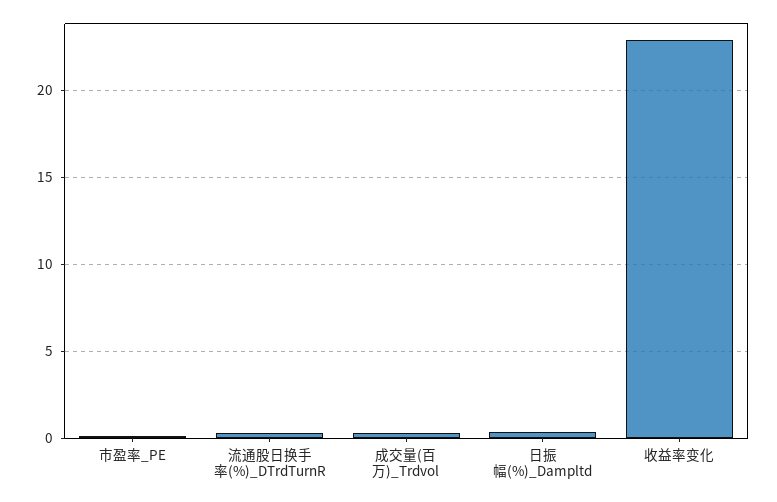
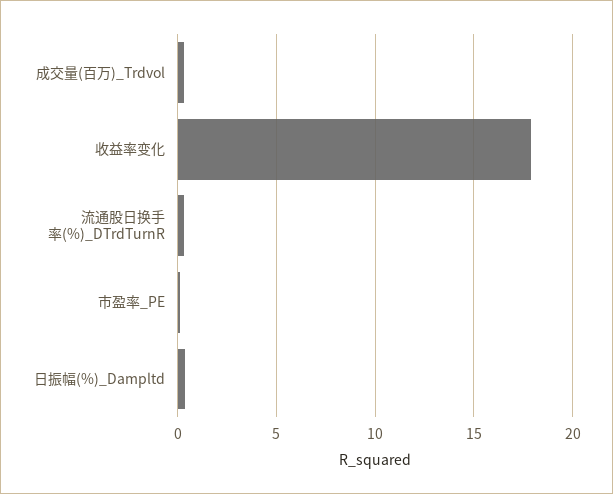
  {
    "市盈率_PE": 0,
    "流通股日换手率(%)_DTrdTurnR": 0.5,
    "成交量(百万)_Trdvol": 0.5,
    "日振幅(%)_Dampltd": 0.5,
-   "收益率变化": 23
+   "收益率变化": 18
  }

